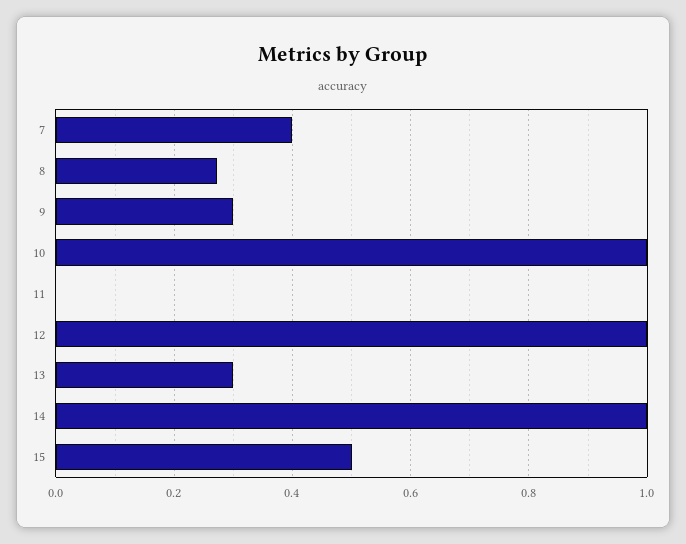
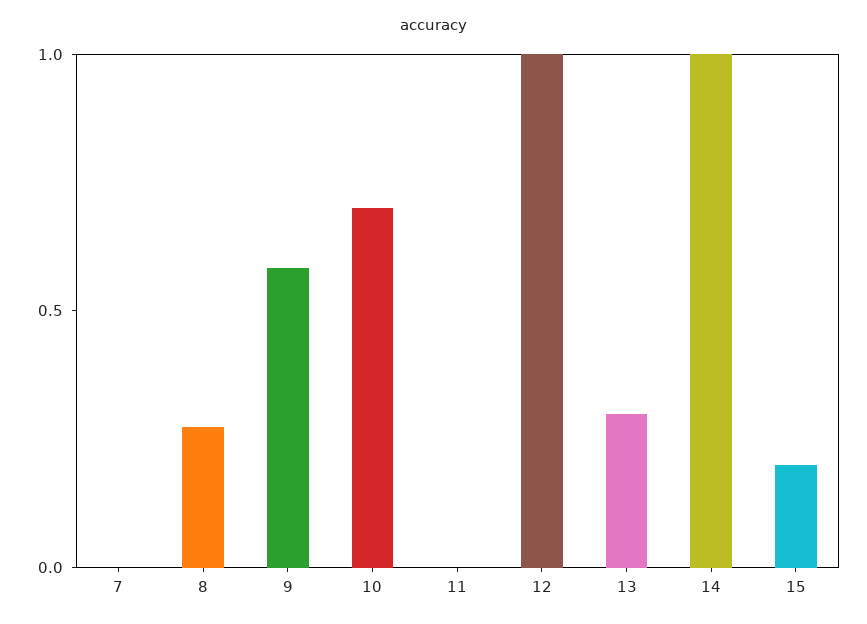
  {
-   "7": 0.4,
+   "7": 0,
    "8": 0.28,
-   "9": 0.3,
+   "9": 0.6,
-   "10": 1,
+   "10": 0.7,
    "11": 0,
    "12": 1,
    "13": 0.3,
    "14": 1,
-   "15": 0.5
+   "15": 0.2
  }

